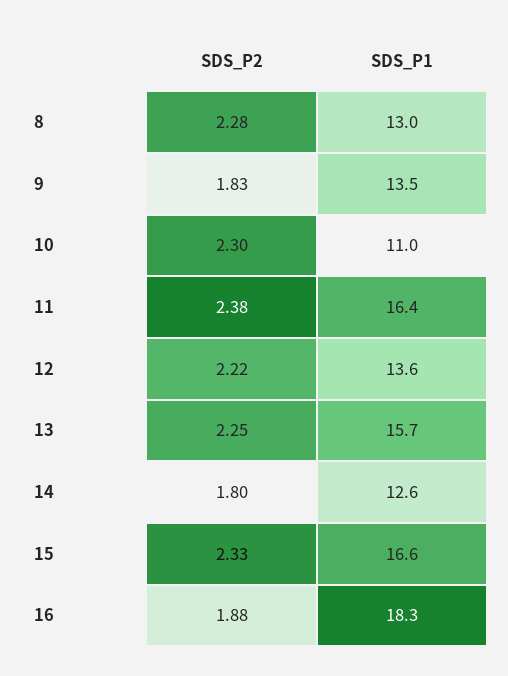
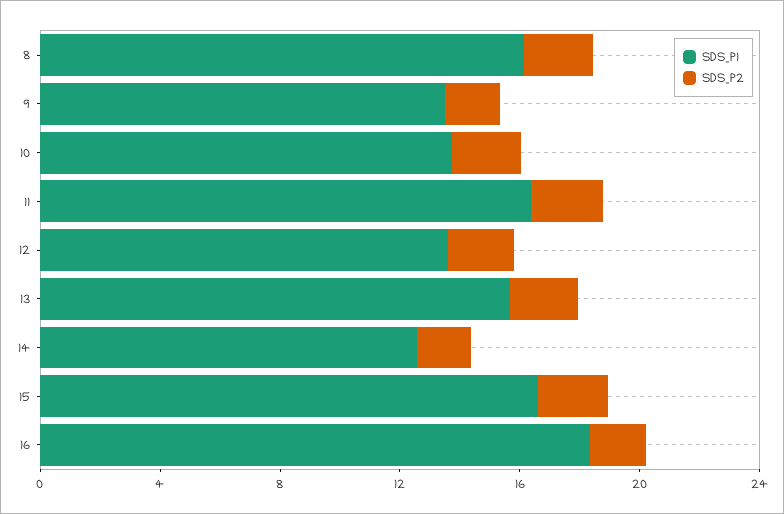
  {
    "SDS_P2": {
      "8": 2.28,
      "9": 1.83,
      "10": 2.3,
      "11": 2.38,
      "12": 2.22,
      "13": 2.25,
      "14": 1.8,
      "15": 2.33,
      "16": 1.88
    },
    "SDS_P1": {
-     "8": 13,
+     "8": 16,
      "9": 13.5,
-     "10": 11,
+     "10": 14,
      "11": 16.4,
      "12": 13.6,
      "13": 15.7,
      "14": 12.6,
      "15": 16.6,
      "16": 18.3
    }
  }

